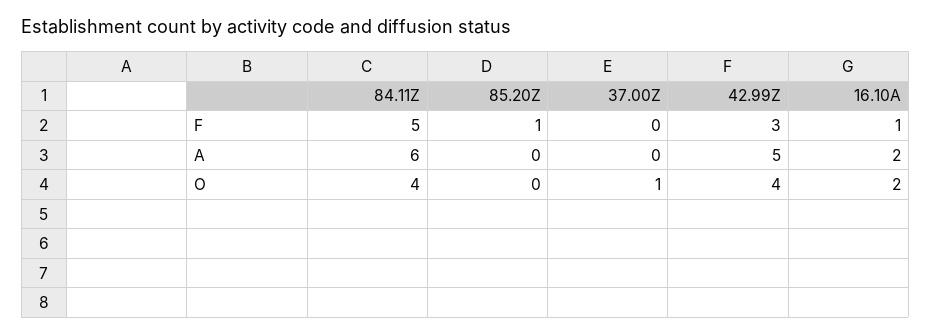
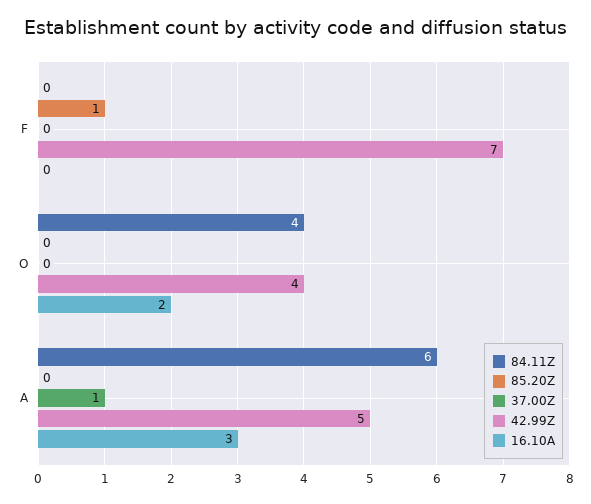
  {
    "84.11Z": {
-     "F": 5,
+     "F": 0,
      "A": 6,
      "O": 4
    },
    "85.20Z": {
      "F": 1,
      "A": 0,
      "O": 0
    },
    "37.00Z": {
      "F": 0,
-     "A": 0,
+     "A": 1,
-     "O": 1
+     "O": 0
    },
    "42.99Z": {
-     "F": 3,
+     "F": 7,
      "A": 5,
      "O": 4
    },
    "16.10A": {
-     "F": 1,
+     "F": 0,
-     "A": 2,
+     "A": 3,
      "O": 2
    }
  }

